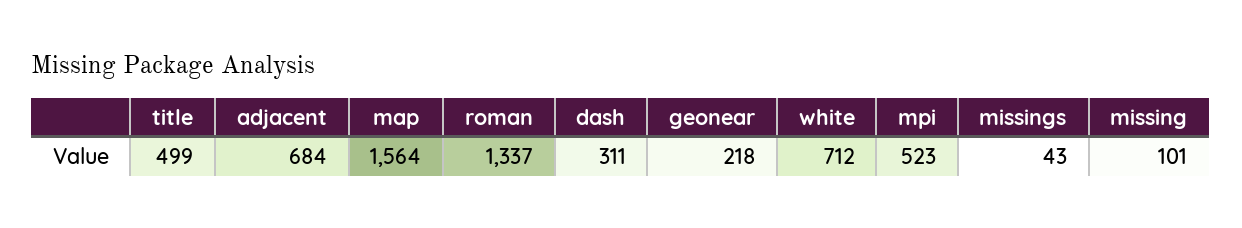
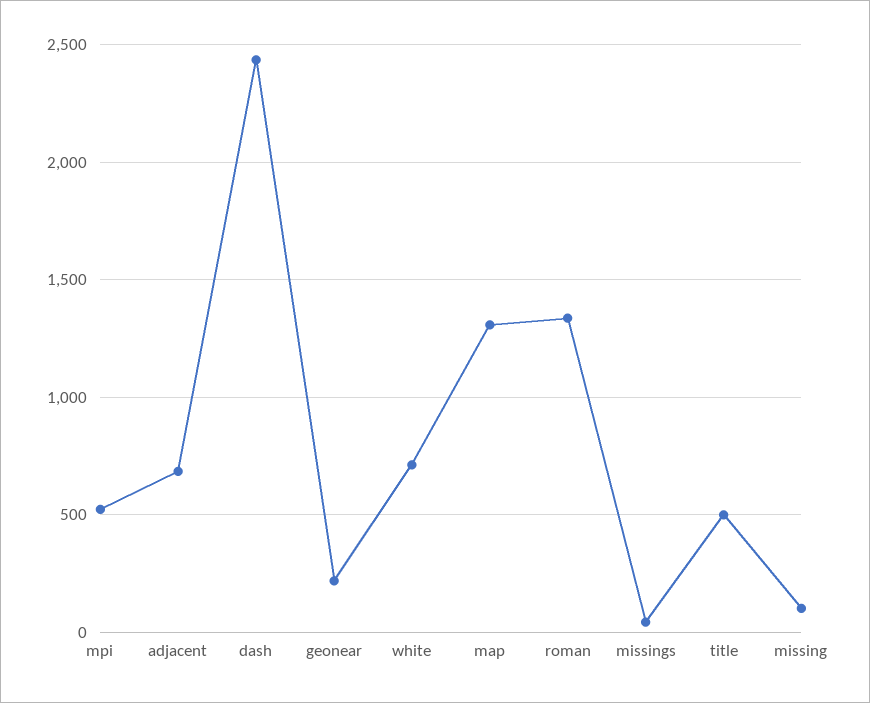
  {
    "title": 499,
    "adjacent": 684,
-   "map": 1564,
+   "map": 1300,
    "roman": 1337,
-   "dash": 311,
+   "dash": 2450,
    "geonear": 218,
    "white": 712,
    "mpi": 523,
    "missings": 43,
    "missing": 101
  }

